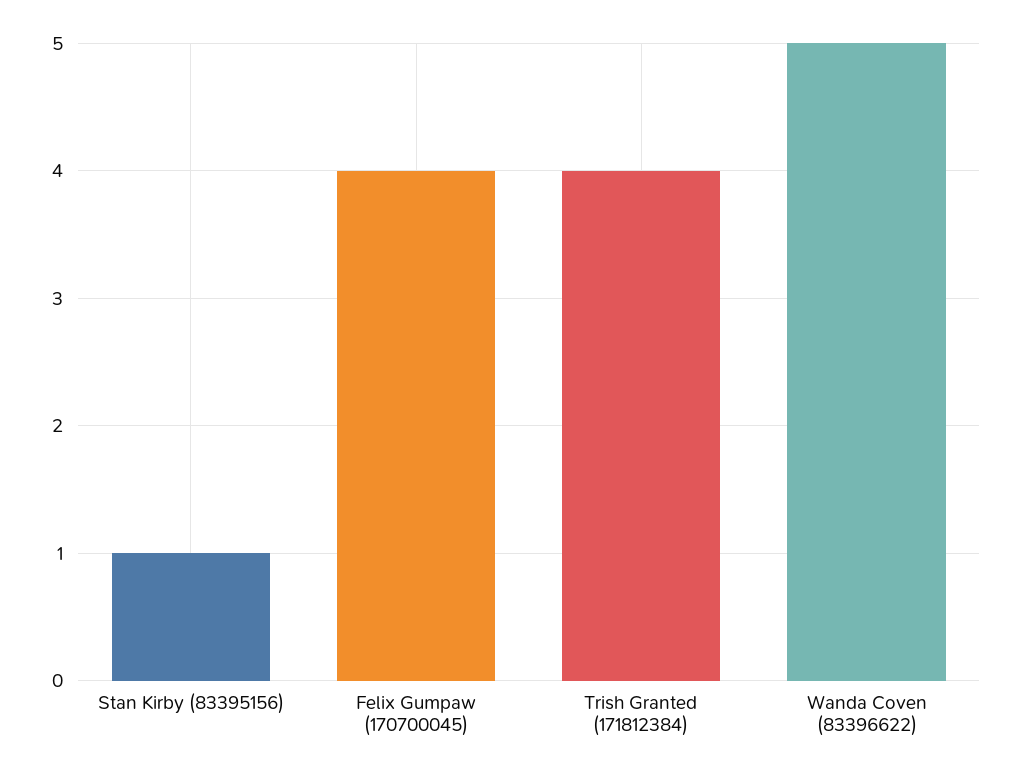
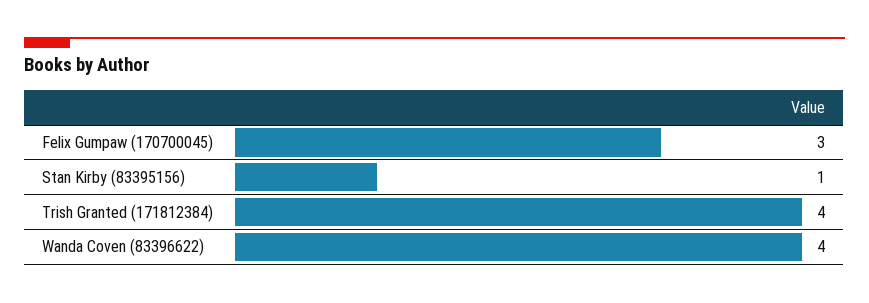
  {
    "Stan Kirby (83395156)": 1,
-   "Felix Gumpaw (170700045)": 4,
+   "Felix Gumpaw (170700045)": 3,
    "Trish Granted (171812384)": 4,
-   "Wanda Coven (83396622)": 5
+   "Wanda Coven (83396622)": 4
  }

